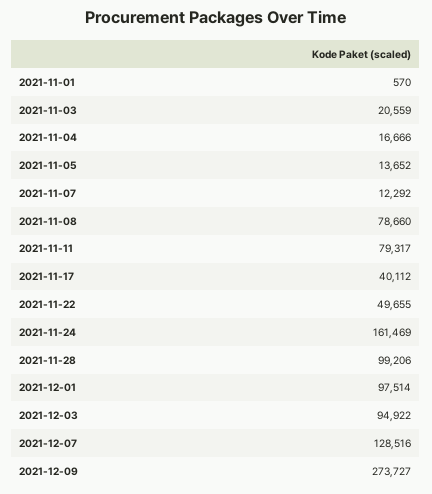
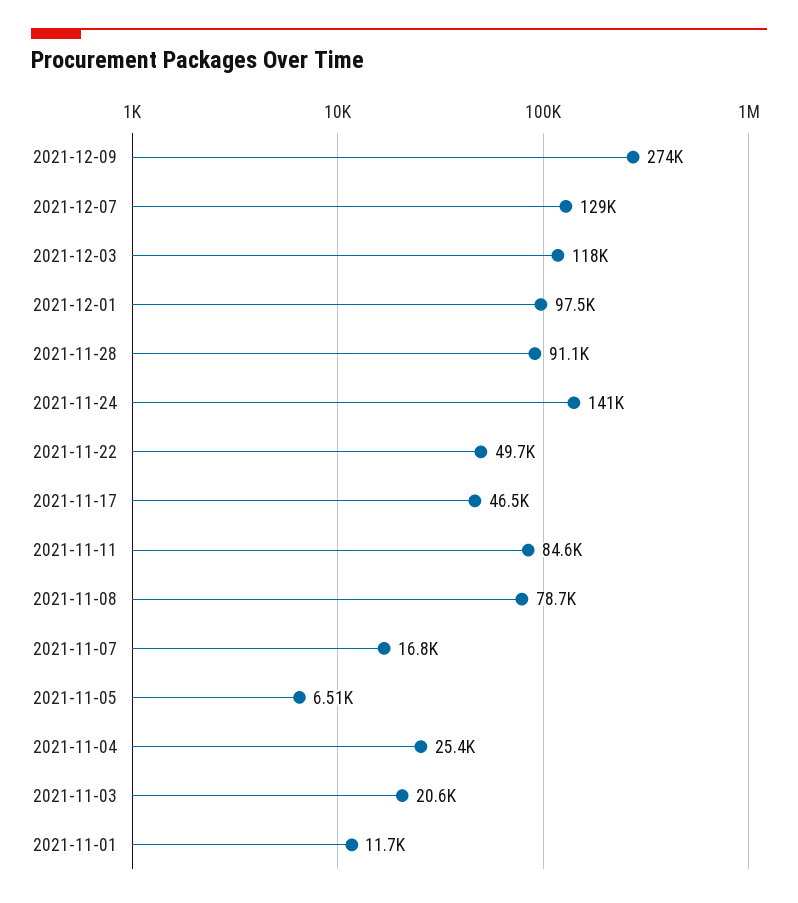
  {
-   "2021-11-01": 570,
+   "2021-11-01": 11700,
    "2021-11-03": 20559,
-   "2021-11-04": 16666,
+   "2021-11-04": 25400,
-   "2021-11-05": 13652,
+   "2021-11-05": 6510,
-   "2021-11-07": 12292,
+   "2021-11-07": 16800,
    "2021-11-08": 78660,
-   "2021-11-11": 79317,
+   "2021-11-11": 84600,
-   "2021-11-17": 40112,
+   "2021-11-17": 46500,
    "2021-11-22": 49655,
-   "2021-11-24": 161469,
+   "2021-11-24": 141000,
-   "2021-11-28": 99206,
+   "2021-11-28": 91100,
    "2021-12-01": 97514,
-   "2021-12-03": 94922,
+   "2021-12-03": 118000,
    "2021-12-07": 128516,
    "2021-12-09": 273727
  }

